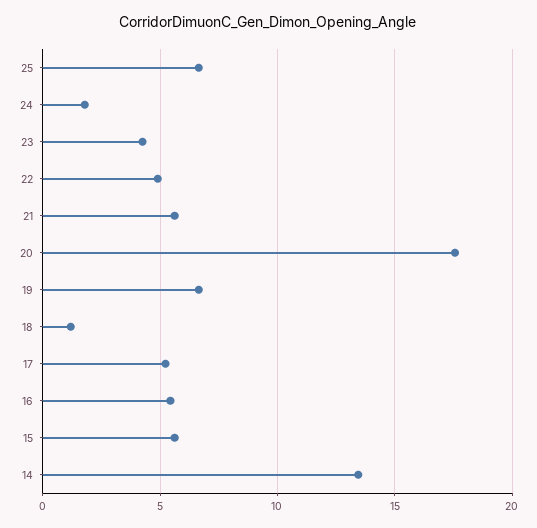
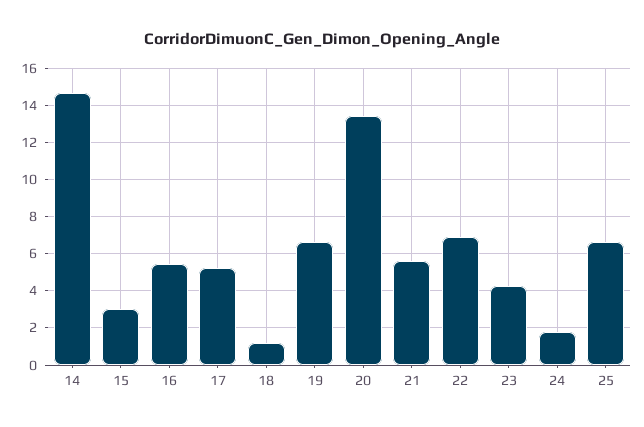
  {
    "25": 6.5,
    "24": 2,
    "23": 4.5,
-   "22": 5,
+   "22": 7,
    "21": 5.5,
-   "20": 17.5,
+   "20": 13.5,
    "19": 6.5,
    "18": 1,
    "17": 5,
    "16": 5.5,
-   "15": 5.5,
+   "15": 3,
-   "14": 13.5
+   "14": 14.5
  }

